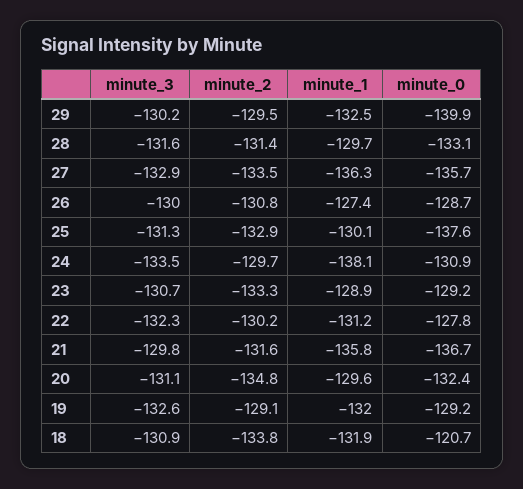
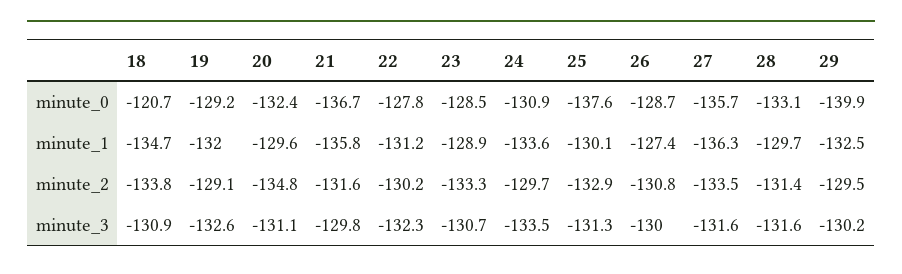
  {
    "minute_3": {
      "29": -130.2,
      "28": -131.6,
-     "27": -132.9,
+     "27": -131.6,
      "26": -130,
      "25": -131.3,
      "24": -133.5,
      "23": -130.7,
      "22": -132.3,
      "21": -129.8,
      "20": -131.1,
      "19": -132.6,
      "18": -130.9
    },
    "minute_2": {
      "29": -129.5,
      "28": -131.4,
      "27": -133.5,
      "26": -130.8,
      "25": -132.9,
      "24": -129.7,
      "23": -133.3,
      "22": -130.2,
      "21": -131.6,
      "20": -134.8,
      "19": -129.1,
      "18": -133.8
    },
    "minute_1": {
      "29": -132.5,
      "28": -129.7,
      "27": -136.3,
      "26": -127.4,
      "25": -130.1,
-     "24": -138.1,
+     "24": -133.6,
      "23": -128.9,
      "22": -131.2,
      "21": -135.8,
      "20": -129.6,
      "19": -132,
-     "18": -131.9
+     "18": -134.7
    },
    "minute_0": {
      "29": -139.9,
      "28": -133.1,
      "27": -135.7,
      "26": -128.7,
      "25": -137.6,
      "24": -130.9,
-     "23": -129.2,
+     "23": -128.5,
      "22": -127.8,
      "21": -136.7,
      "20": -132.4,
      "19": -129.2,
      "18": -120.7
    }
  }

